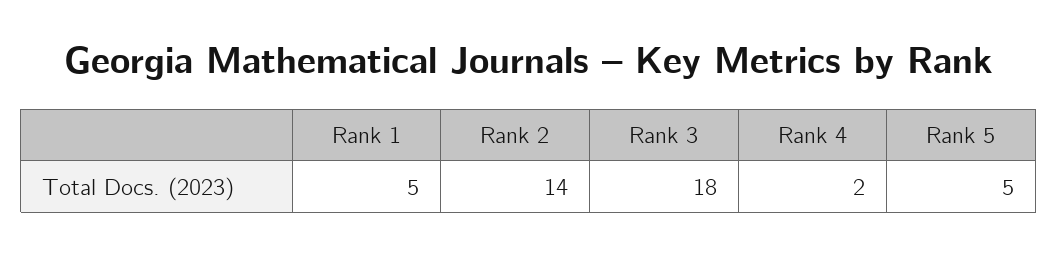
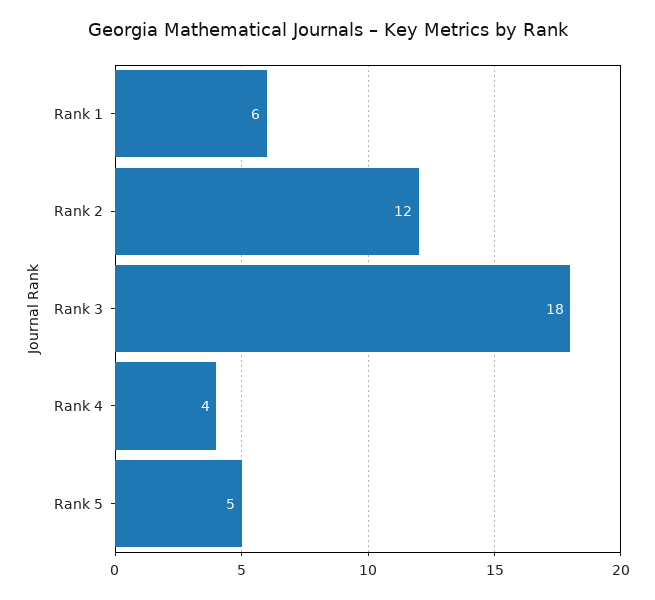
  {
-   "Rank 1": 5,
+   "Rank 1": 6,
-   "Rank 2": 14,
+   "Rank 2": 12,
    "Rank 3": 18,
-   "Rank 4": 2,
+   "Rank 4": 4,
    "Rank 5": 5
  }

